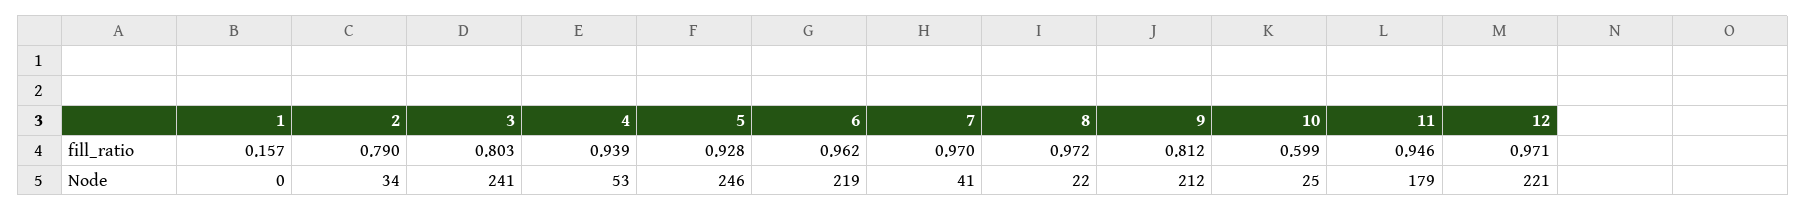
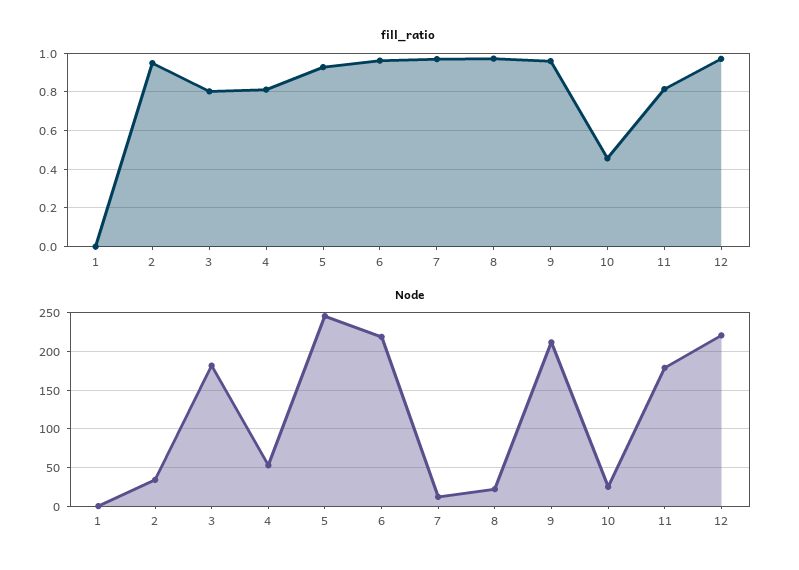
  {
    "fill_ratio": {
-     "1": 0.157,
+     "1": 0,
-     "2": 0.79,
+     "2": 0.95,
      "3": 0.803,
-     "4": 0.939,
+     "4": 0.8,
      "5": 0.928,
      "6": 0.962,
      "7": 0.97,
      "8": 0.972,
-     "9": 0.812,
+     "9": 0.95,
-     "10": 0.599,
+     "10": 0.45,
-     "11": 0.946,
+     "11": 0.8,
      "12": 0.971
    },
    "Node": {
      "1": 0,
      "2": 34,
-     "3": 241,
+     "3": 180,
      "4": 53,
      "5": 246,
      "6": 219,
-     "7": 41,
+     "7": 10,
      "8": 22,
      "9": 212,
      "10": 25,
      "11": 179,
      "12": 221
    }
  }

